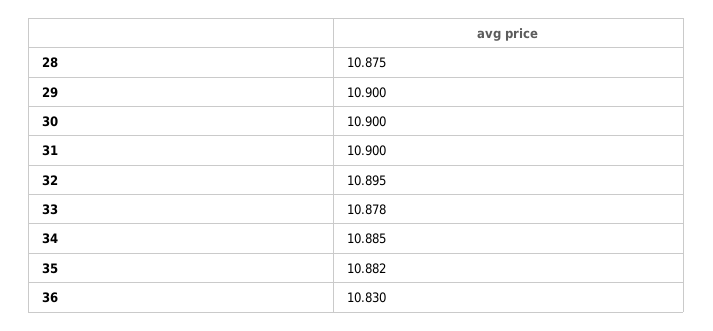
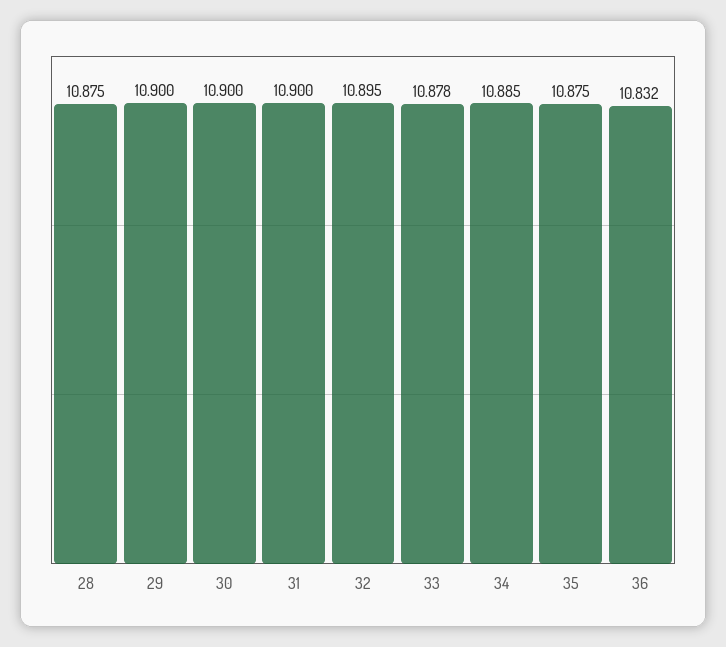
  {
    "28": 10.875,
    "29": 10.9,
    "30": 10.9,
    "31": 10.9,
    "32": 10.895,
    "33": 10.878,
    "34": 10.885,
-   "35": 10.882,
+   "35": 10.875,
-   "36": 10.83
+   "36": 10.832
  }

